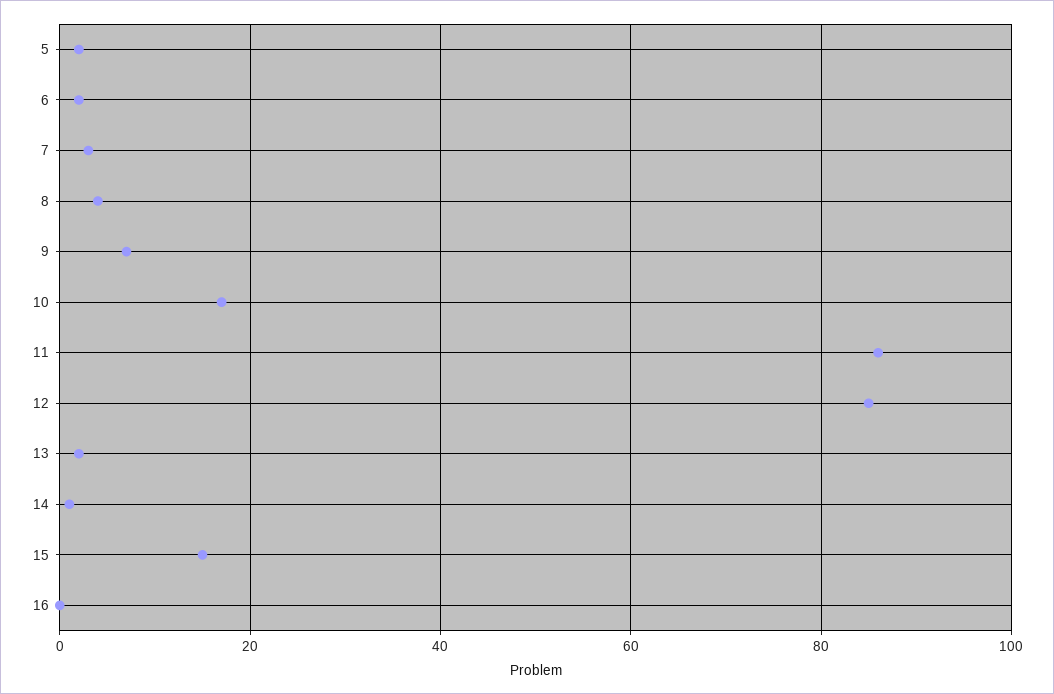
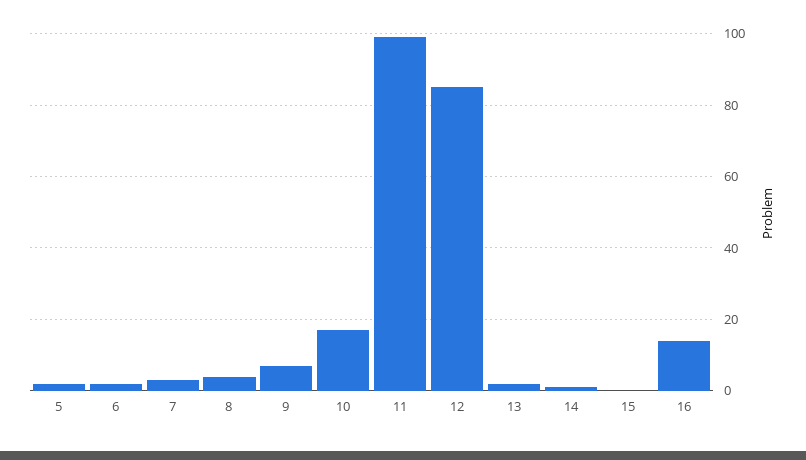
  {
    "5": 0,
    "6": 0,
    "7": 5,
    "8": 5,
    "9": 5,
    "10": 15,
-   "11": 85,
+   "11": 100,
    "12": 85,
    "13": 0,
    "14": 0,
-   "15": 15,
+   "15": 0,
-   "16": 0
+   "16": 15
  }

